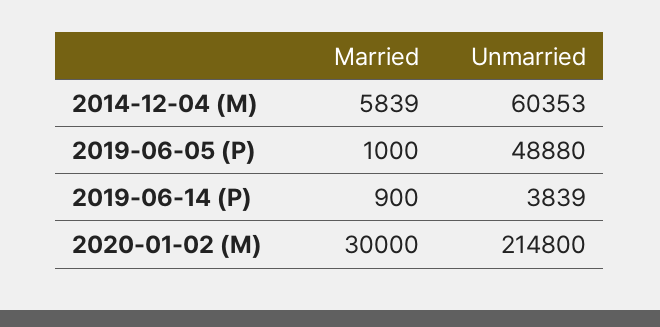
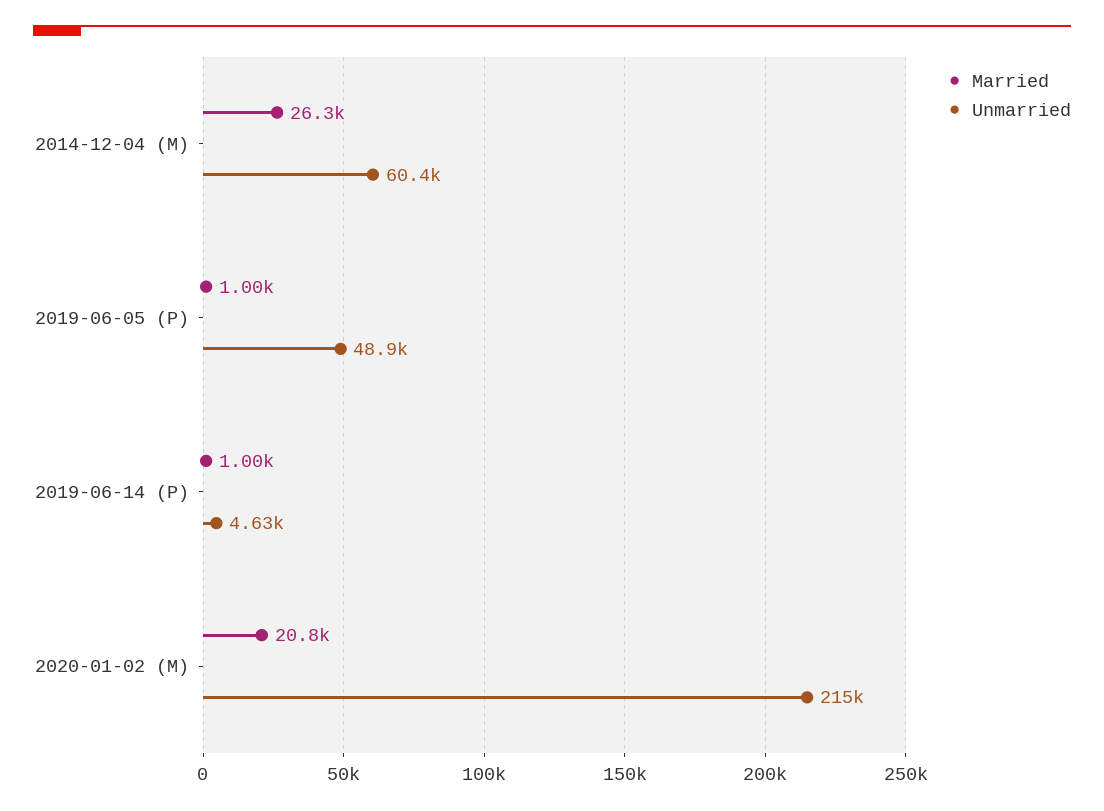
  {
    "Married": {
-     "2014-12-04 (M)": 5839,
+     "2014-12-04 (M)": 26300,
      "2019-06-05 (P)": 1000,
-     "2019-06-14 (P)": 900,
+     "2019-06-14 (P)": 1000,
-     "2020-01-02 (M)": 30000
+     "2020-01-02 (M)": 20800
    },
    "Unmarried": {
      "2014-12-04 (M)": 60353,
      "2019-06-05 (P)": 48880,
-     "2019-06-14 (P)": 3839,
+     "2019-06-14 (P)": 4630,
      "2020-01-02 (M)": 214800
    }
  }

